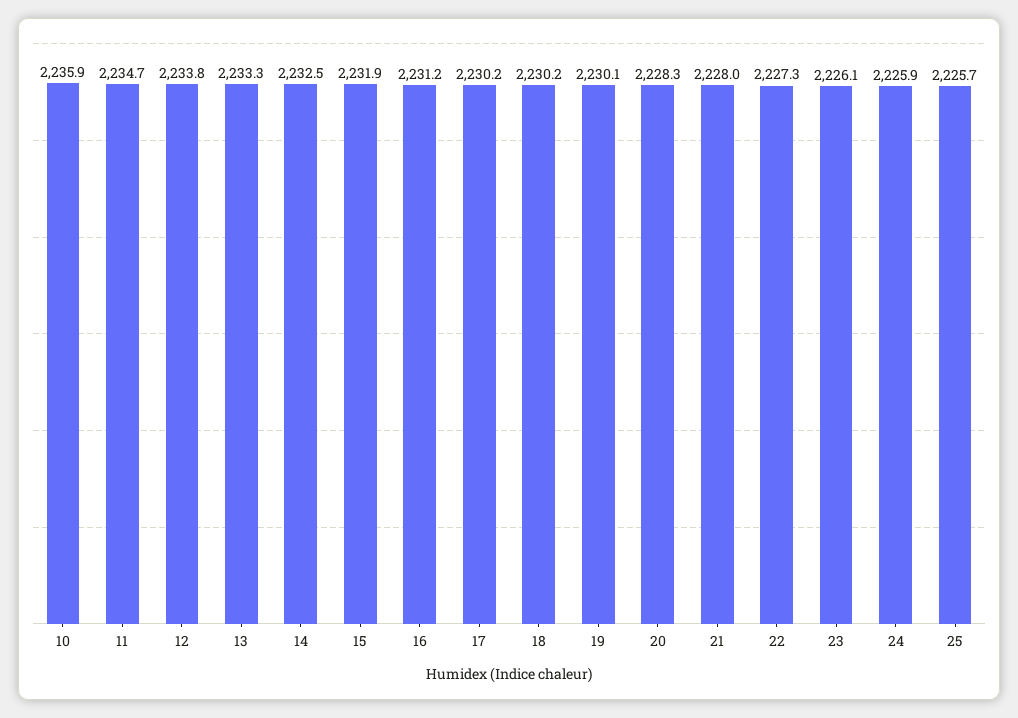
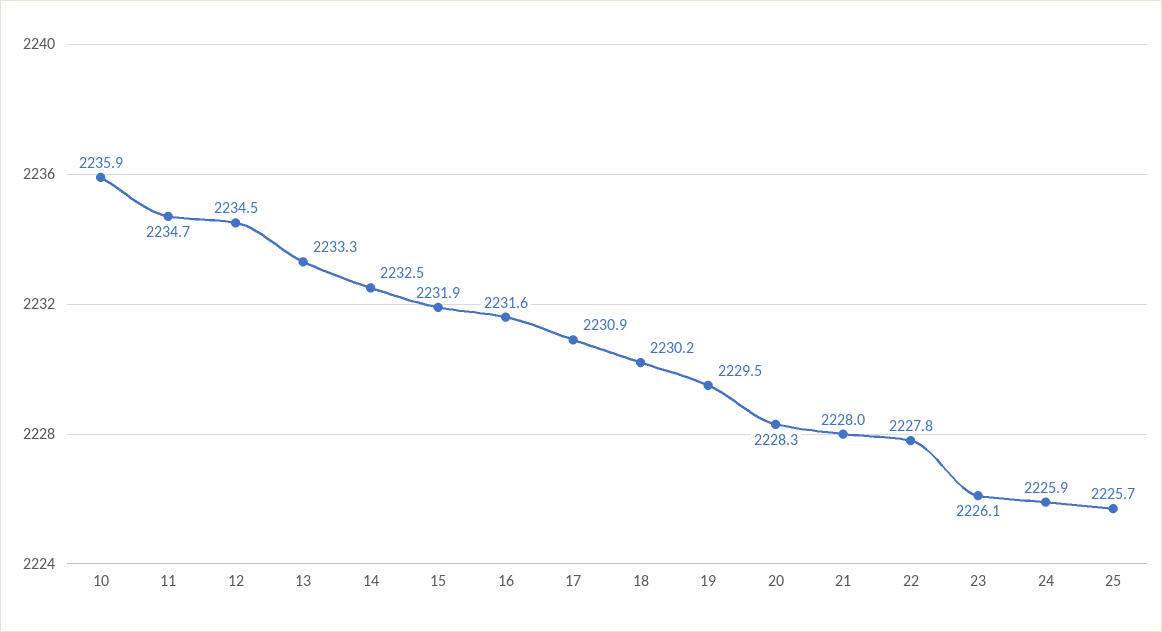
  {
    "10": 2235.9,
    "11": 2234.7,
-   "12": 2233.8,
+   "12": 2234.5,
    "13": 2233.3,
    "14": 2232.5,
    "15": 2231.9,
-   "16": 2231.2,
+   "16": 2231.6,
-   "17": 2230.2,
+   "17": 2230.9,
    "18": 2230.2,
-   "19": 2230.1,
+   "19": 2229.5,
    "20": 2228.3,
    "21": 2228,
-   "22": 2227.3,
+   "22": 2227.8,
    "23": 2226.1,
    "24": 2225.9,
    "25": 2225.7
  }

